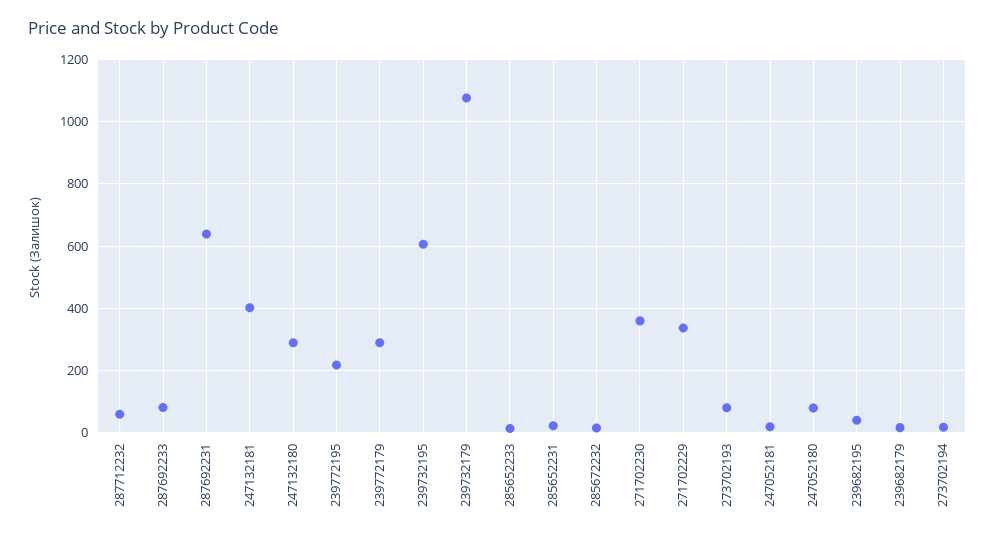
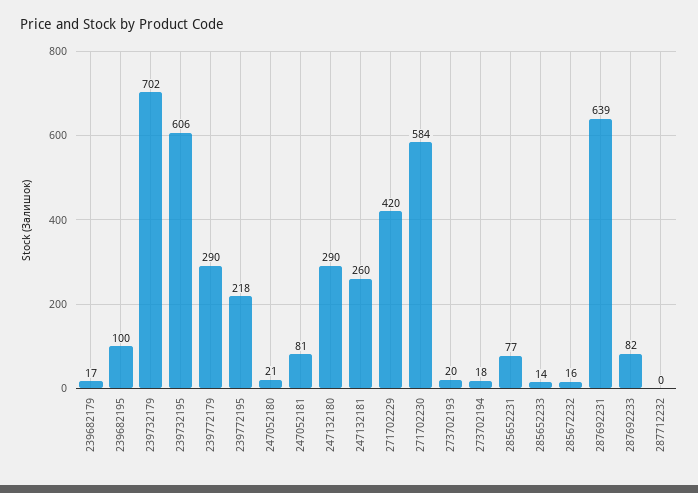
  {
-   "287712232": 60,
+   "287712232": 0,
    "287692233": 82,
    "287692231": 639,
-   "247132181": 400,
+   "247132181": 260,
    "247132180": 290,
    "239772195": 218,
    "239772179": 290,
    "239732195": 606,
-   "239732179": 1080,
+   "239732179": 702,
    "285652233": 14,
-   "285652231": 20,
+   "285652231": 77,
    "285672232": 16,
-   "271702230": 360,
+   "271702230": 584,
-   "271702229": 340,
+   "271702229": 420,
-   "273702193": 80,
+   "273702193": 20,
-   "247052181": 20,
+   "247052181": 81,
-   "247052180": 80,
+   "247052180": 21,
-   "239682195": 40,
+   "239682195": 100,
    "239682179": 17,
    "273702194": 18
  }

